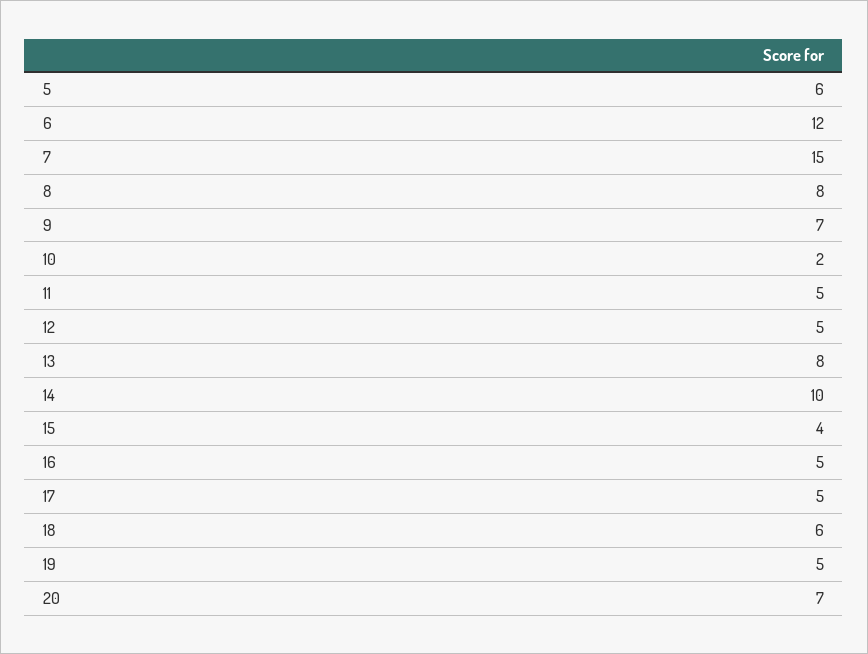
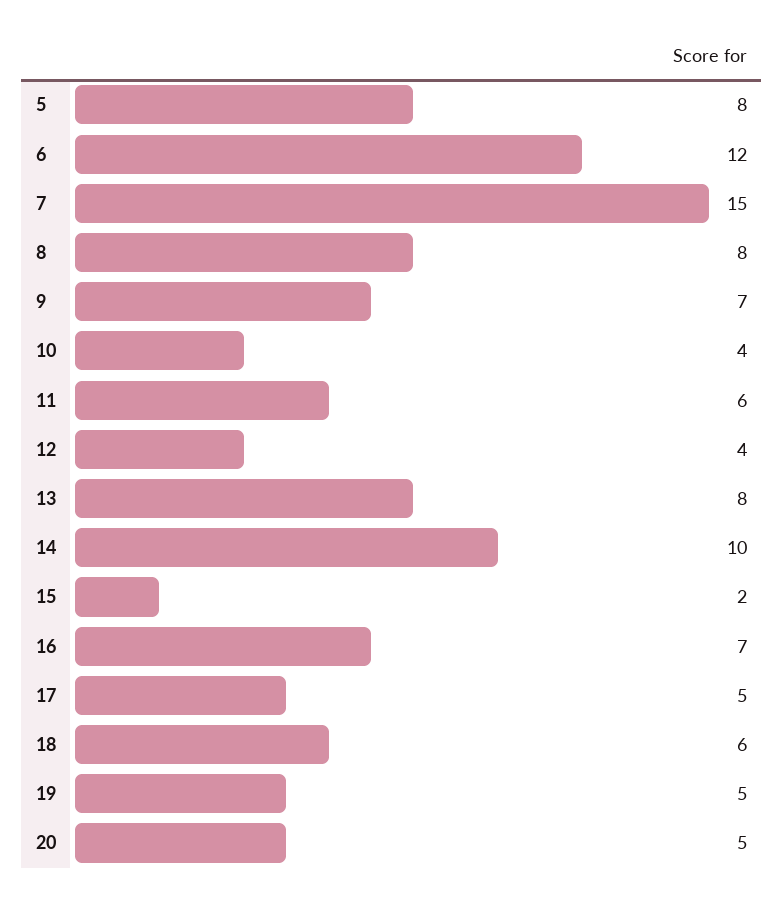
  {
-   "5": 6,
+   "5": 8,
    "6": 12,
    "7": 15,
    "8": 8,
    "9": 7,
-   "10": 2,
+   "10": 4,
-   "11": 5,
+   "11": 6,
-   "12": 5,
+   "12": 4,
    "13": 8,
    "14": 10,
-   "15": 4,
+   "15": 2,
-   "16": 5,
+   "16": 7,
    "17": 5,
    "18": 6,
    "19": 5,
-   "20": 7
+   "20": 5
  }

